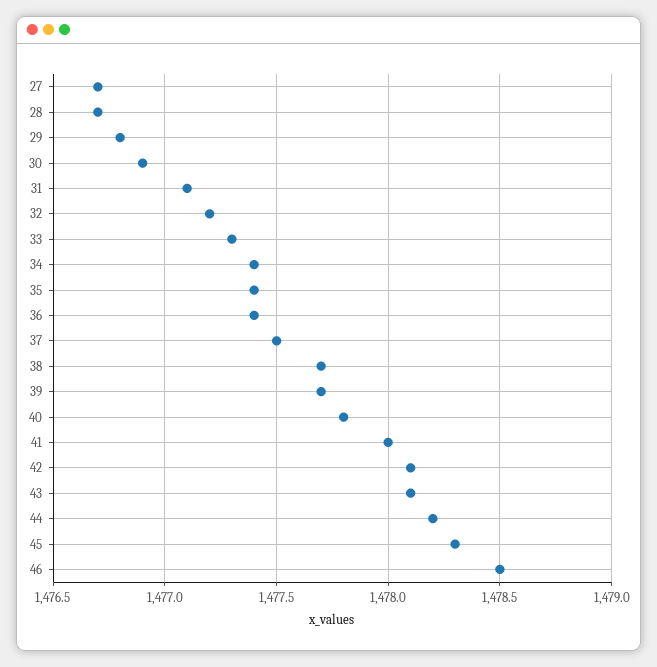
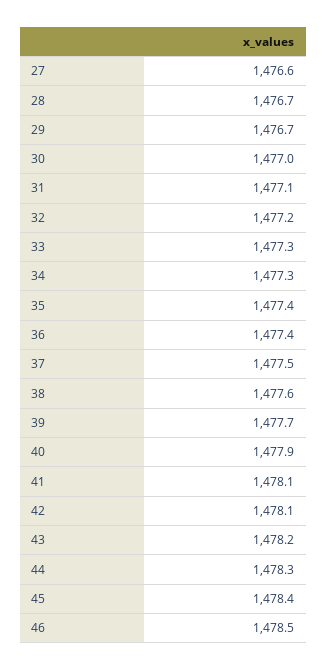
  {
-   "27": 1476.7,
+   "27": 1476.6,
    "28": 1476.7,
-   "29": 1476.8,
+   "29": 1476.7,
-   "30": 1476.9,
+   "30": 1477,
    "31": 1477.1,
    "32": 1477.2,
    "33": 1477.3,
-   "34": 1477.4,
+   "34": 1477.3,
    "35": 1477.4,
    "36": 1477.4,
    "37": 1477.5,
-   "38": 1477.7,
+   "38": 1477.6,
    "39": 1477.7,
-   "40": 1477.8,
+   "40": 1477.9,
-   "41": 1478,
+   "41": 1478.1,
    "42": 1478.1,
-   "43": 1478.1,
+   "43": 1478.2,
-   "44": 1478.2,
+   "44": 1478.3,
-   "45": 1478.3,
+   "45": 1478.4,
    "46": 1478.5
  }

